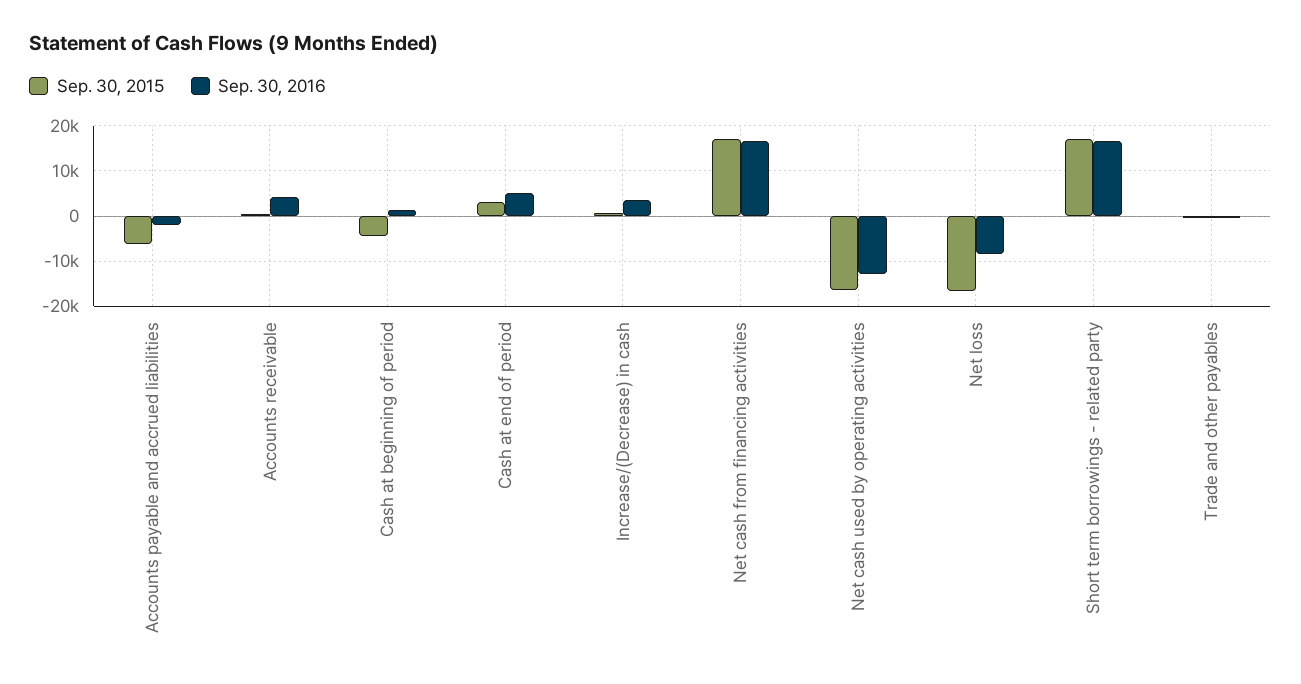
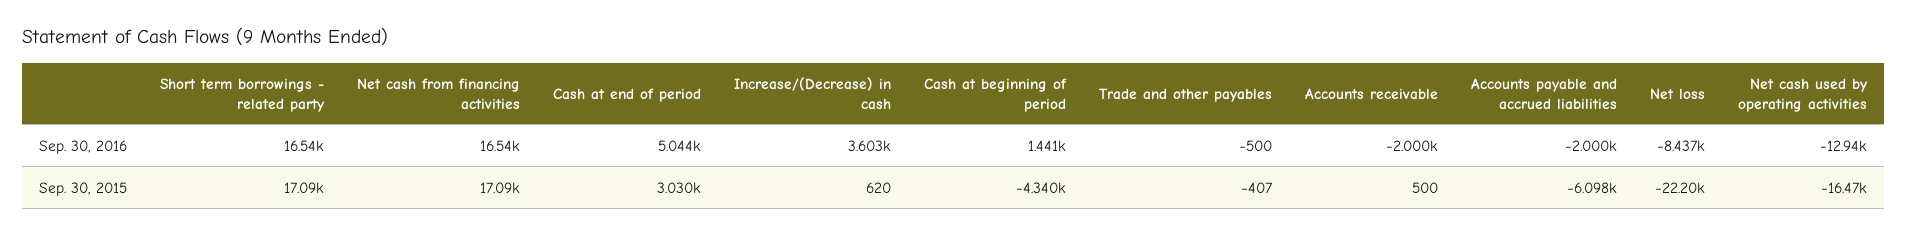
  {
    "Sep. 30, 2015": {
      "Accounts payable and accrued liabilities": -6098,
      "Accounts receivable": 500,
      "Cash at beginning of period": -4340,
      "Cash at end of period": 3030,
      "Increase/(Decrease) in cash": 620,
      "Net cash from financing activities": 17090,
      "Net cash used by operating activities": -16470,
-     "Net loss": -16000,
+     "Net loss": -22200,
      "Short term borrowings - related party": 17090,
      "Trade and other payables": -407
    },
    "Sep. 30, 2016": {
      "Accounts payable and accrued liabilities": -2000,
-     "Accounts receivable": 4000,
+     "Accounts receivable": -2000,
      "Cash at beginning of period": 1441,
      "Cash at end of period": 5044,
      "Increase/(Decrease) in cash": 3603,
      "Net cash from financing activities": 16540,
      "Net cash used by operating activities": -12940,
      "Net loss": -8437,
      "Short term borrowings - related party": 16540,
      "Trade and other payables": -500
    }
  }

